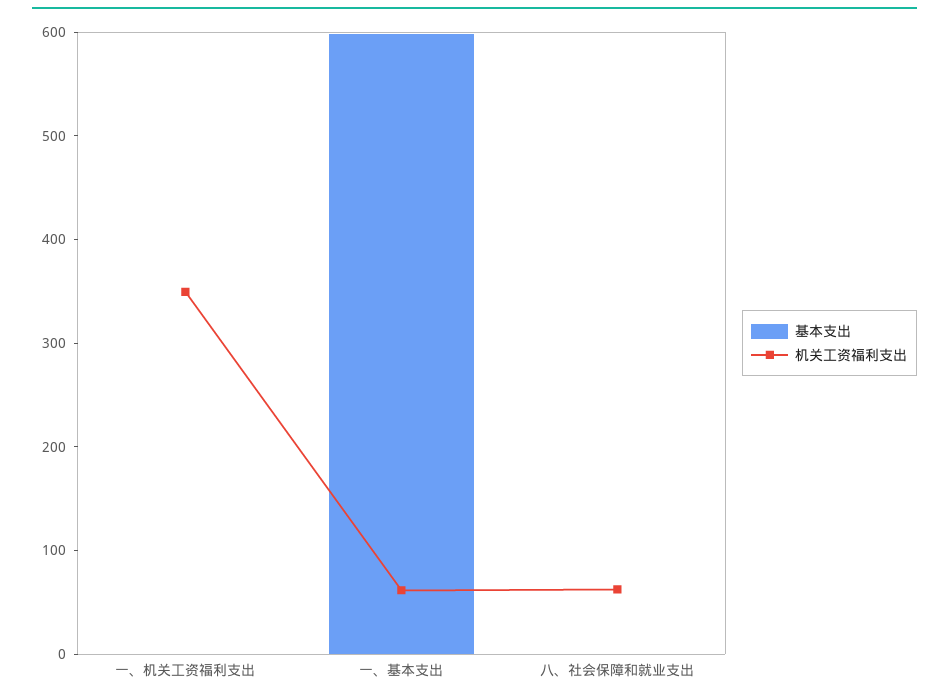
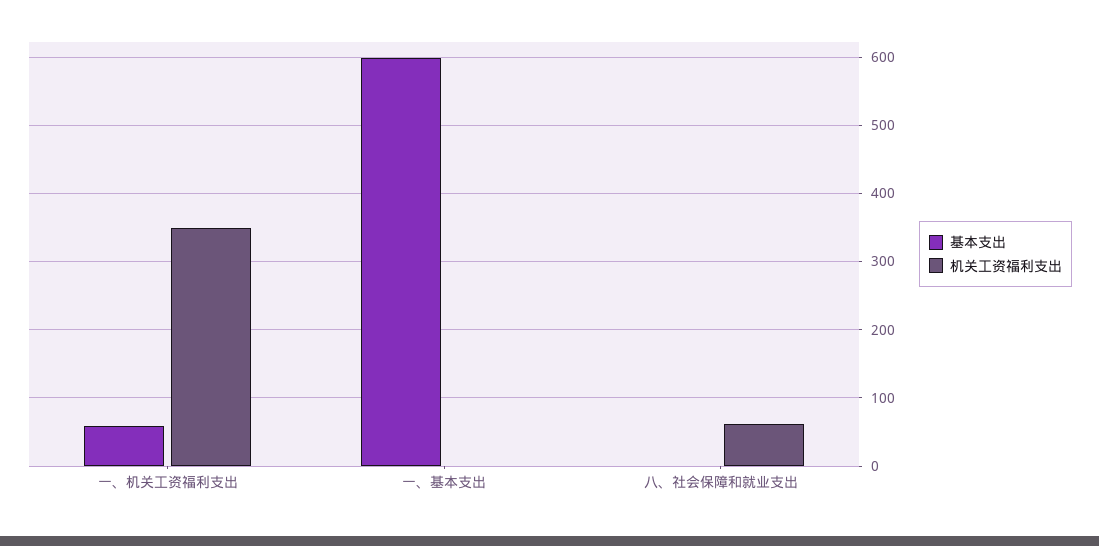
  {
    "基本支出": {
-     "一、机关工资福利支出": 0,
+     "一、机关工资福利支出": 60,
      "一、基本支出": 600,
      "八、社会保障和就业支出": 0
    },
    "机关工资福利支出": {
      "一、机关工资福利支出": 350,
-     "一、基本支出": 60,
+     "一、基本支出": 0,
      "八、社会保障和就业支出": 60
    }
  }

